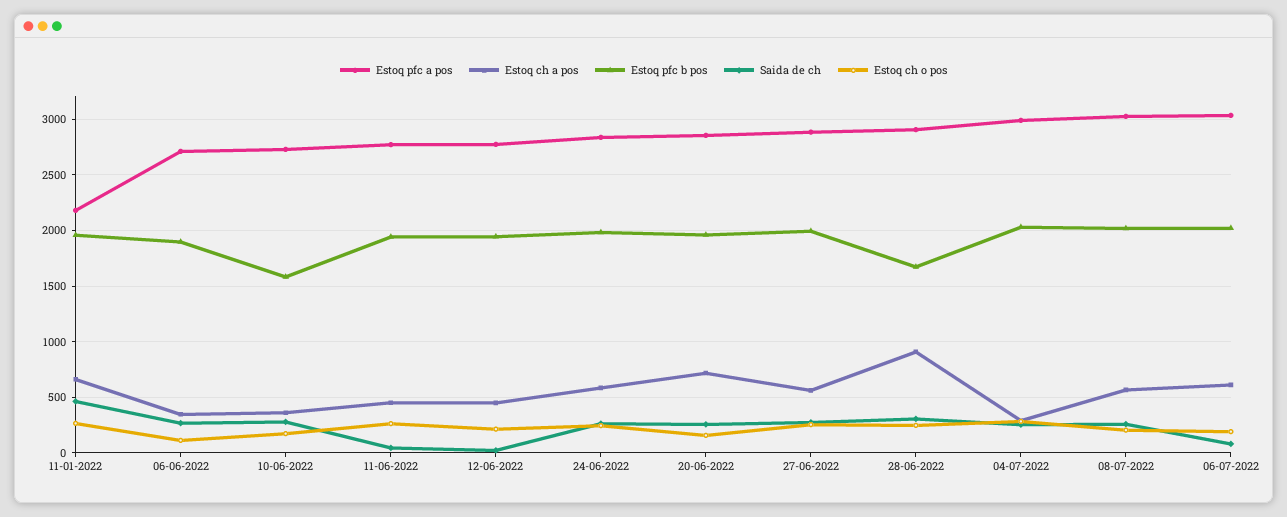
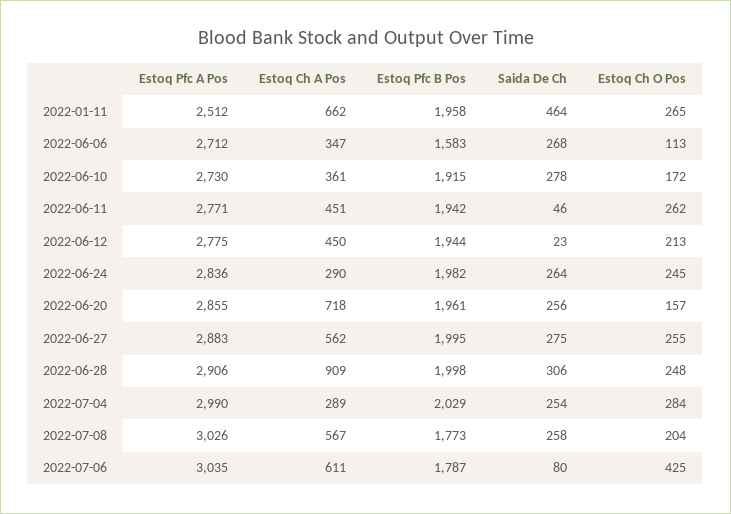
  {
    "Estoq pfc a pos": {
-     "11-01-2022": 2200,
+     "11-01-2022": 2512,
      "06-06-2022": 2712,
      "10-06-2022": 2730,
      "11-06-2022": 2771,
      "12-06-2022": 2775,
      "24-06-2022": 2836,
      "20-06-2022": 2855,
      "27-06-2022": 2883,
      "28-06-2022": 2906,
      "04-07-2022": 2990,
      "08-07-2022": 3026,
      "06-07-2022": 3035
    },
    "Estoq ch a pos": {
      "11-01-2022": 662,
      "06-06-2022": 347,
      "10-06-2022": 361,
      "11-06-2022": 451,
      "12-06-2022": 450,
-     "24-06-2022": 600,
+     "24-06-2022": 290,
      "20-06-2022": 718,
      "27-06-2022": 562,
      "28-06-2022": 909,
      "04-07-2022": 289,
      "08-07-2022": 567,
      "06-07-2022": 611
    },
    "Estoq pfc b pos": {
      "11-01-2022": 1958,
-     "06-06-2022": 1900,
+     "06-06-2022": 1583,
-     "10-06-2022": 1600,
+     "10-06-2022": 1915,
      "11-06-2022": 1942,
      "12-06-2022": 1944,
      "24-06-2022": 1982,
      "20-06-2022": 1961,
      "27-06-2022": 1995,
-     "28-06-2022": 1700,
+     "28-06-2022": 1998,
      "04-07-2022": 2029,
-     "08-07-2022": 2000,
+     "08-07-2022": 1773,
-     "06-07-2022": 2000
+     "06-07-2022": 1787
    },
    "Saida de ch": {
      "11-01-2022": 464,
      "06-06-2022": 268,
      "10-06-2022": 278,
      "11-06-2022": 46,
      "12-06-2022": 23,
      "24-06-2022": 264,
      "20-06-2022": 256,
      "27-06-2022": 275,
      "28-06-2022": 306,
      "04-07-2022": 254,
      "08-07-2022": 258,
      "06-07-2022": 80
    },
    "Estoq ch o pos": {
      "11-01-2022": 265,
      "06-06-2022": 113,
      "10-06-2022": 172,
      "11-06-2022": 262,
      "12-06-2022": 213,
      "24-06-2022": 245,
      "20-06-2022": 157,
      "27-06-2022": 255,
      "28-06-2022": 248,
      "04-07-2022": 284,
      "08-07-2022": 204,
-     "06-07-2022": 200
+     "06-07-2022": 425
    }
  }

